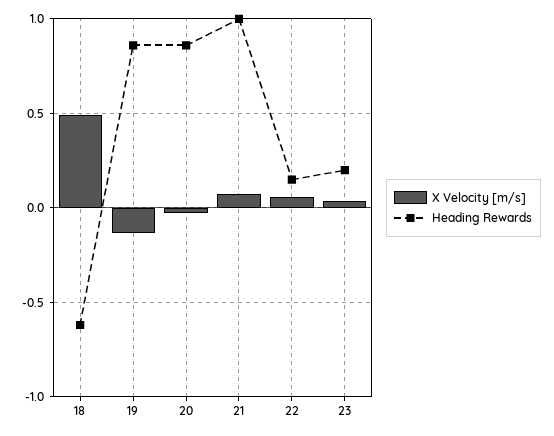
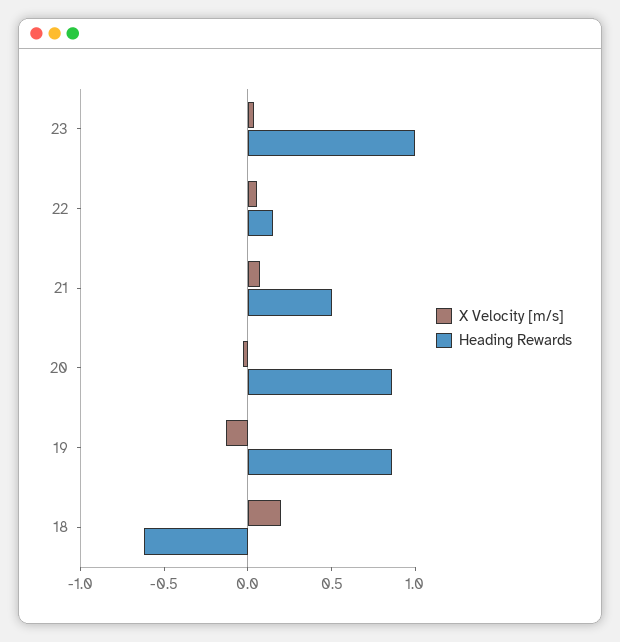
  {
    "X Velocity [m/s]": {
-     "18": 0.5,
+     "18": 0.2,
      "19": -0.15,
      "20": -0.05,
      "21": 0.05,
      "22": 0.05,
      "23": 0.05
    },
    "Heading Rewards": {
      "18": -0.6,
      "19": 0.85,
      "20": 0.85,
-     "21": 1,
+     "21": 0.5,
      "22": 0.15,
-     "23": 0.2
+     "23": 1
    }
  }

